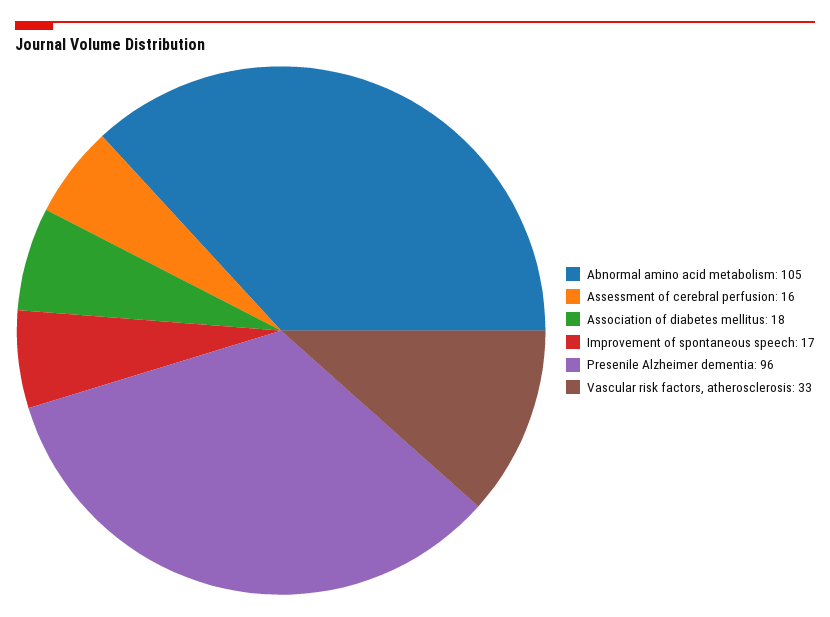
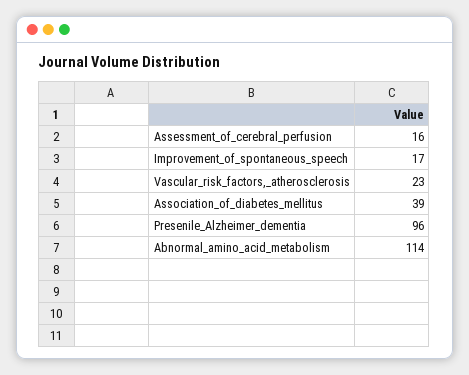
  {
-   "Abnormal amino acid metabolism": 105,
+   "Abnormal amino acid metabolism": 114,
    "Assessment of cerebral perfusion": 16,
-   "Association of diabetes mellitus": 18,
+   "Association of diabetes mellitus": 39,
    "Improvement of spontaneous speech": 17,
    "Presenile Alzheimer dementia": 96,
-   "Vascular risk factors, atherosclerosis": 33
+   "Vascular risk factors, atherosclerosis": 23
  }

